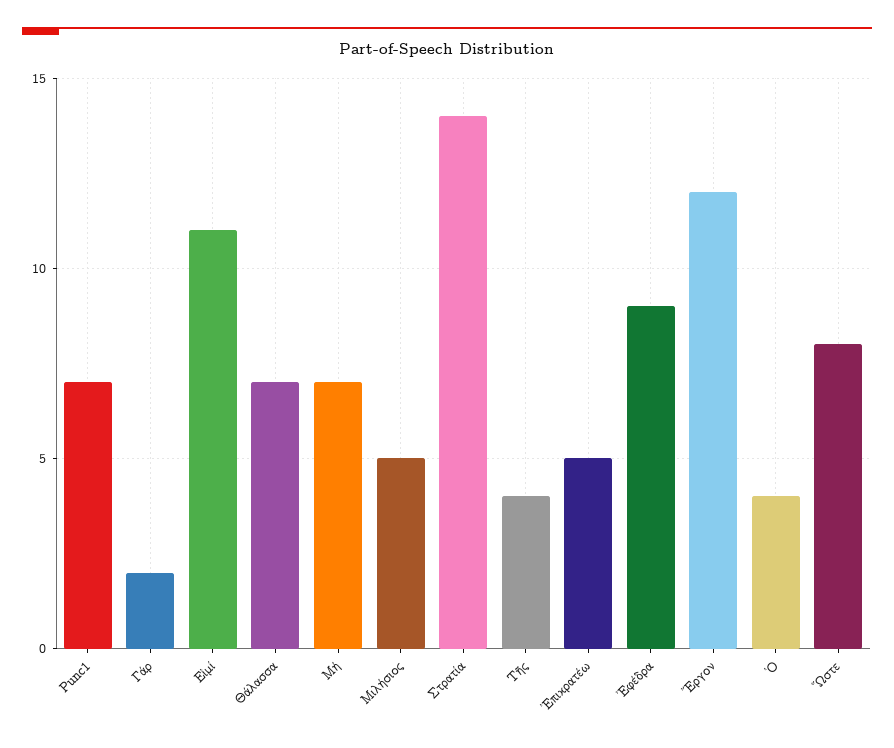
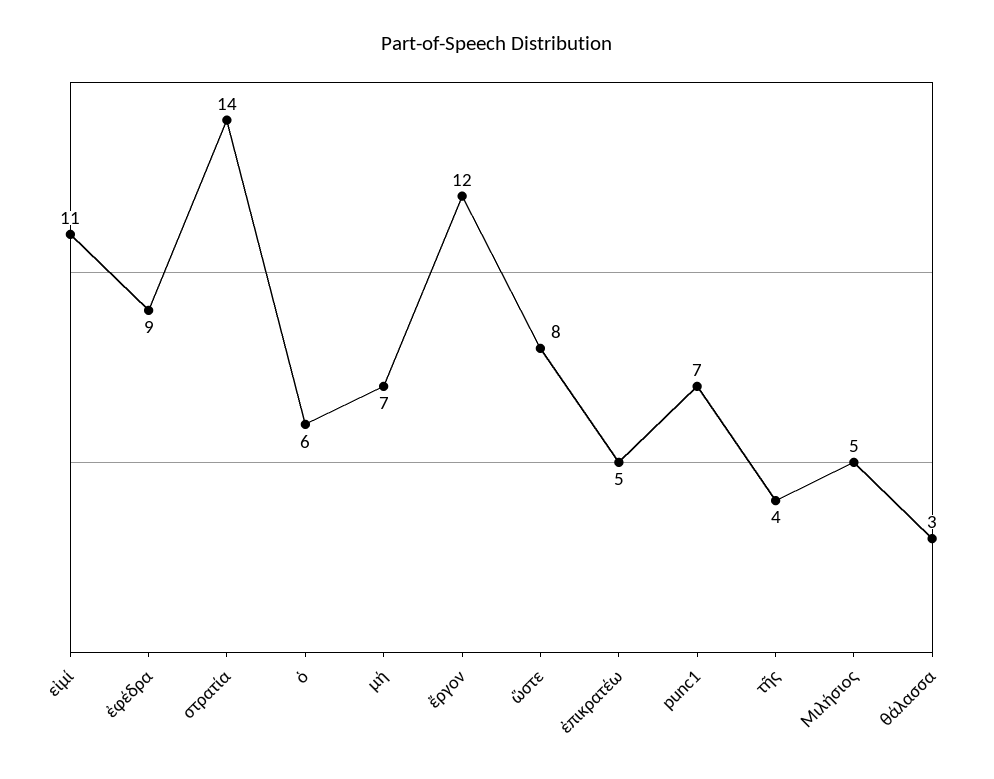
  {
    "Punc1": 7,
-   "Γάρ": 2,
    "Εἰμί": 11,
-   "Θάλασσα": 7,
+   "Θάλασσα": 3,
    "Μή": 7,
    "Μιλήσιος": 5,
    "Στρατία": 14,
    "Τῆς": 4,
    "Ἐπικρατέω": 5,
    "Ἐφέδρα": 9,
    "Ἔργον": 12,
-   "Ὁ": 4,
+   "Ὁ": 6,
    "Ὥστε": 8
  }

